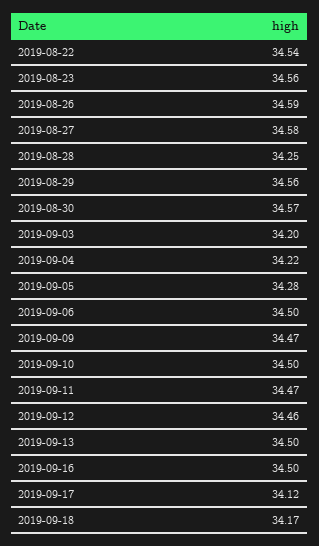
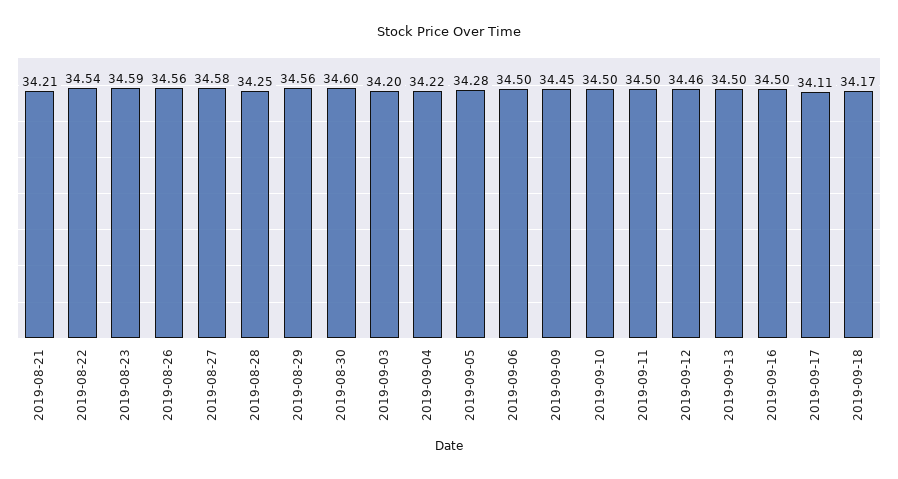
  {
    "2019-08-22": 34.54,
-   "2019-08-23": 34.56,
+   "2019-08-23": 34.59,
-   "2019-08-26": 34.59,
+   "2019-08-26": 34.56,
    "2019-08-27": 34.58,
    "2019-08-28": 34.25,
    "2019-08-29": 34.56,
-   "2019-08-30": 34.57,
+   "2019-08-30": 34.6,
    "2019-09-03": 34.2,
    "2019-09-04": 34.22,
    "2019-09-05": 34.28,
    "2019-09-06": 34.5,
-   "2019-09-09": 34.47,
+   "2019-09-09": 34.45,
    "2019-09-10": 34.5,
-   "2019-09-11": 34.47,
+   "2019-09-11": 34.5,
    "2019-09-12": 34.46,
    "2019-09-13": 34.5,
    "2019-09-16": 34.5,
-   "2019-09-17": 34.12,
+   "2019-09-17": 34.11,
-   "2019-09-18": 34.17
+   "2019-09-18": 34.17,
+   "2019-08-21": 34.21
  }

